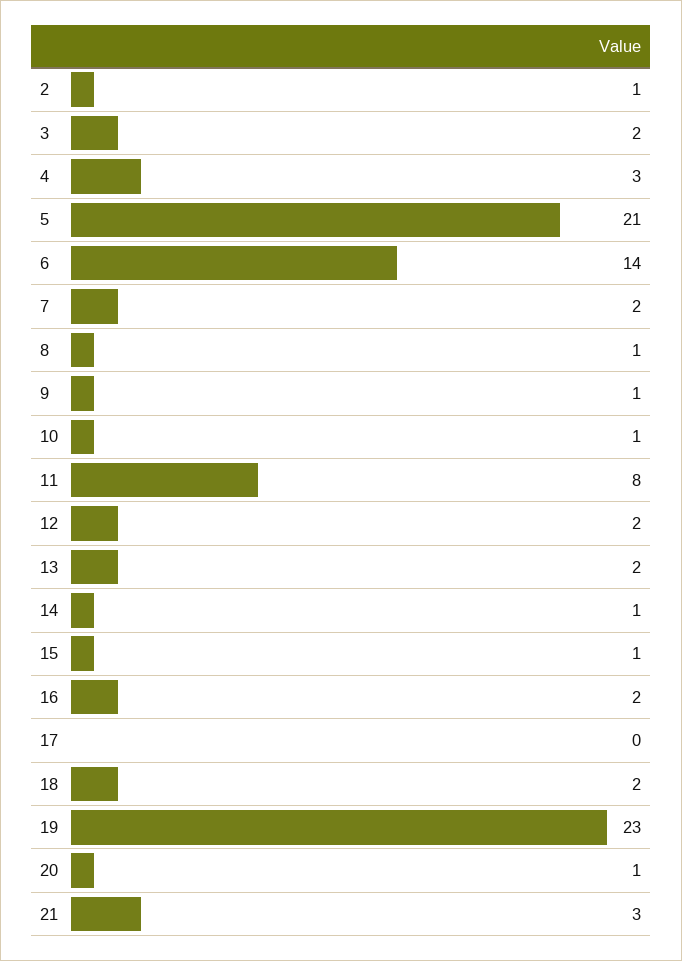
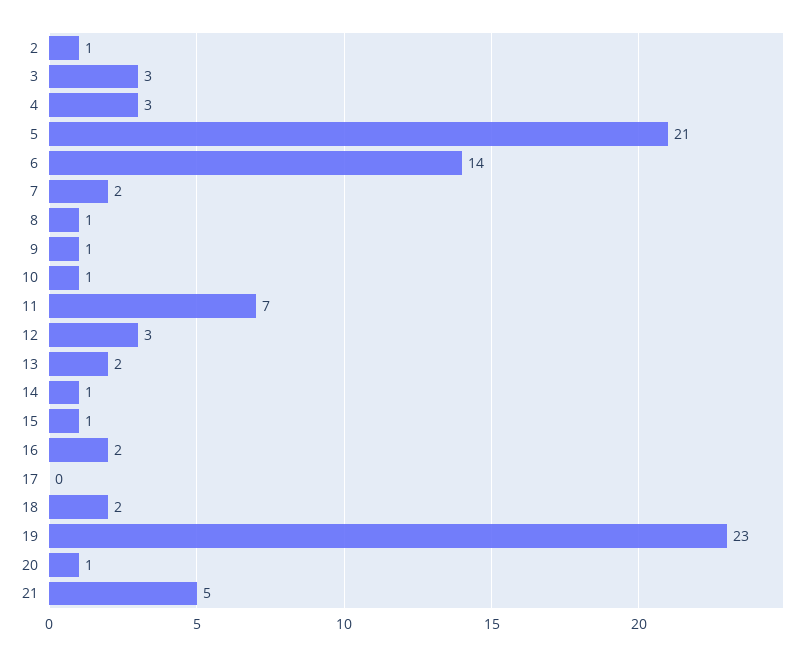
  {
    "2": 1,
-   "3": 2,
+   "3": 3,
    "4": 3,
    "5": 21,
    "6": 14,
    "7": 2,
    "8": 1,
    "9": 1,
    "10": 1,
-   "11": 8,
+   "11": 7,
-   "12": 2,
+   "12": 3,
    "13": 2,
    "14": 1,
    "15": 1,
    "16": 2,
    "17": 0,
    "18": 2,
    "19": 23,
    "20": 1,
-   "21": 3
+   "21": 5
  }

